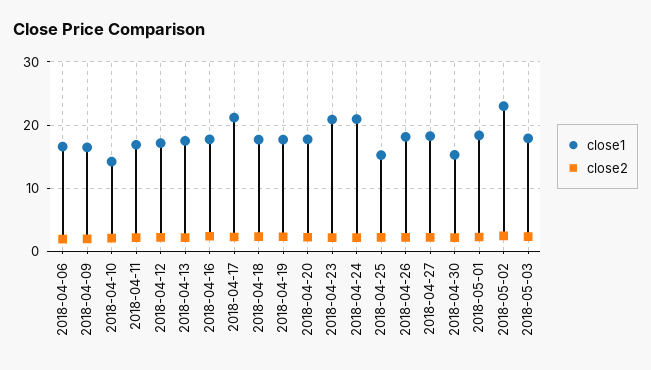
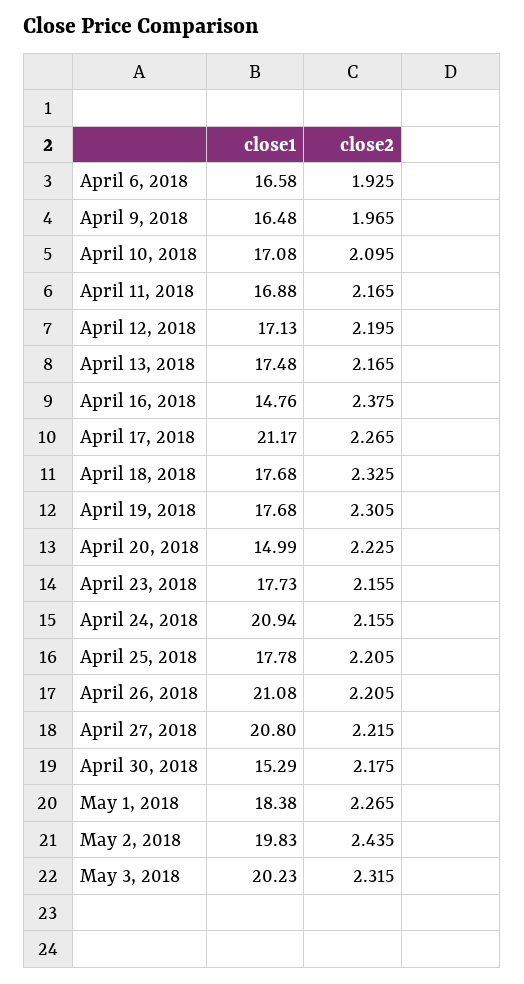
  {
    "close1": {
      "2018-04-06": 16.58,
      "2018-04-09": 16.48,
-     "2018-04-10": 14,
+     "2018-04-10": 17.08,
      "2018-04-11": 16.88,
      "2018-04-12": 17.13,
      "2018-04-13": 17.48,
-     "2018-04-16": 18,
+     "2018-04-16": 14.76,
      "2018-04-17": 21.17,
      "2018-04-18": 17.68,
      "2018-04-19": 17.68,
-     "2018-04-20": 18,
+     "2018-04-20": 14.99,
-     "2018-04-23": 21,
+     "2018-04-23": 17.73,
      "2018-04-24": 20.94,
-     "2018-04-25": 15,
+     "2018-04-25": 17.78,
-     "2018-04-26": 18,
+     "2018-04-26": 21.08,
-     "2018-04-27": 18,
+     "2018-04-27": 20.8,
      "2018-04-30": 15.29,
      "2018-05-01": 18.38,
-     "2018-05-02": 23,
+     "2018-05-02": 19.83,
-     "2018-05-03": 18
+     "2018-05-03": 20.23
    },
    "close2": {
      "2018-04-06": 1.925,
      "2018-04-09": 1.965,
      "2018-04-10": 2.095,
      "2018-04-11": 2.165,
      "2018-04-12": 2.195,
      "2018-04-13": 2.165,
      "2018-04-16": 2.375,
      "2018-04-17": 2.265,
      "2018-04-18": 2.325,
      "2018-04-19": 2.305,
      "2018-04-20": 2.225,
      "2018-04-23": 2.155,
      "2018-04-24": 2.155,
      "2018-04-25": 2.205,
      "2018-04-26": 2.205,
      "2018-04-27": 2.215,
      "2018-04-30": 2.175,
      "2018-05-01": 2.265,
      "2018-05-02": 2.435,
      "2018-05-03": 2.315
    }
  }

